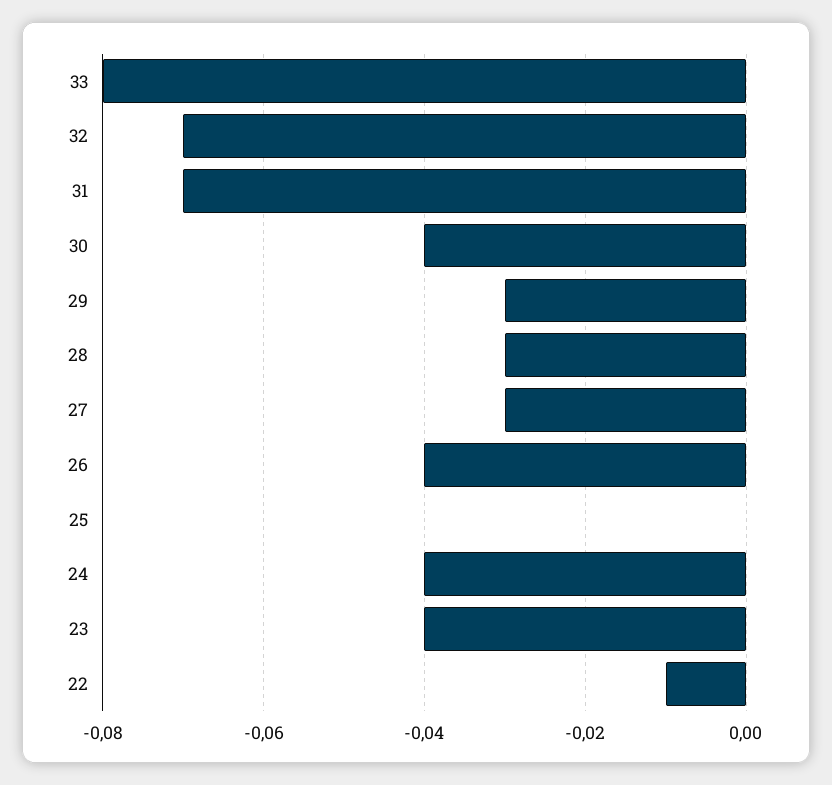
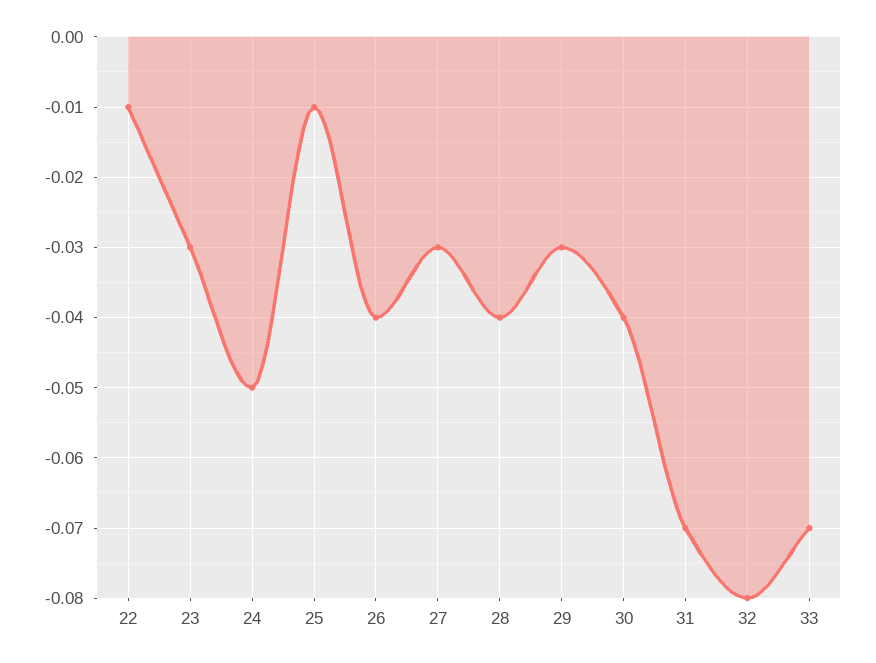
  {
-   "33": -0.08,
+   "33": -0.07,
-   "32": -0.07,
+   "32": -0.08,
    "31": -0.07,
    "30": -0.04,
    "29": -0.03,
-   "28": -0.03,
+   "28": -0.04,
    "27": -0.03,
    "26": -0.04,
-   "25": 0,
+   "25": -0.01,
-   "24": -0.04,
+   "24": -0.05,
-   "23": -0.04,
+   "23": -0.03,
    "22": -0.01
  }

